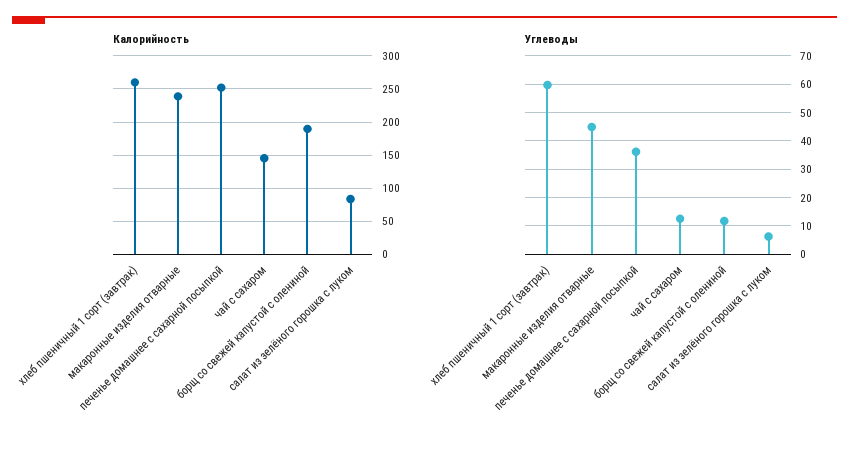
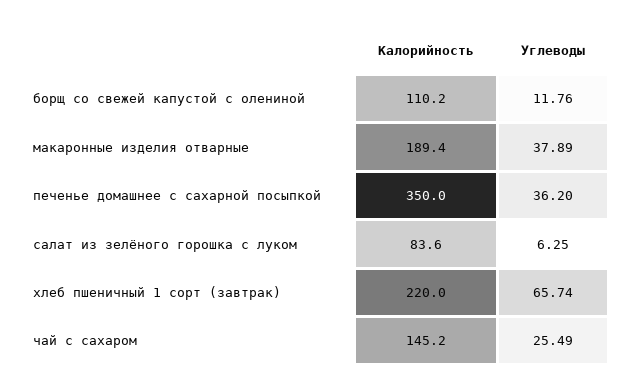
  {
    "Калорийность": {
-     "хлеб пшеничный 1 сорт (завтрак)": 260,
+     "хлеб пшеничный 1 сорт (завтрак)": 220,
-     "макаронные изделия отварные": 240,
+     "макаронные изделия отварные": 189.4,
-     "печенье домашнее с сахарной посыпкой": 250,
+     "печенье домашнее с сахарной посыпкой": 350,
      "чай с сахаром": 145.2,
-     "борщ со свежей капустой с олениной": 190,
+     "борщ со свежей капустой с олениной": 110.2,
      "салат из зелёного горошка с луком": 83.6
    },
    "Углеводы": {
-     "хлеб пшеничный 1 сорт (завтрак)": 60,
+     "хлеб пшеничный 1 сорт (завтрак)": 65.74,
-     "макаронные изделия отварные": 45,
+     "макаронные изделия отварные": 37.89,
      "печенье домашнее с сахарной посыпкой": 36.2,
-     "чай с сахаром": 12.5,
+     "чай с сахаром": 25.49,
      "борщ со свежей капустой с олениной": 11.76,
      "салат из зелёного горошка с луком": 6.25
    }
  }

